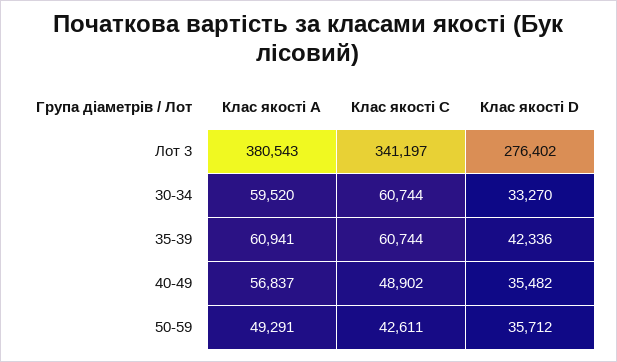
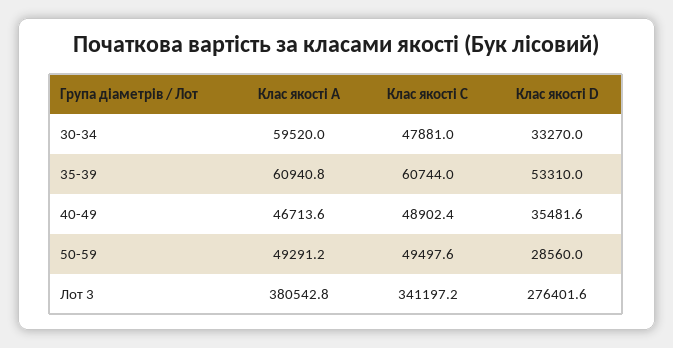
  {
    "Клас якості A": {
      "Лот 3": 380542.8,
      "30-34": 59520,
      "35-39": 60940.8,
-     "40-49": 56837,
+     "40-49": 46713.6,
      "50-59": 49291.2
    },
    "Клас якості C": {
      "Лот 3": 341197.2,
-     "30-34": 60744,
+     "30-34": 47881,
      "35-39": 60744,
      "40-49": 48902.4,
-     "50-59": 42611
+     "50-59": 49497.6
    },
    "Клас якості D": {
      "Лот 3": 276401.6,
      "30-34": 33270,
-     "35-39": 42336,
+     "35-39": 53310,
      "40-49": 35481.6,
-     "50-59": 35712
+     "50-59": 28560
    }
  }

